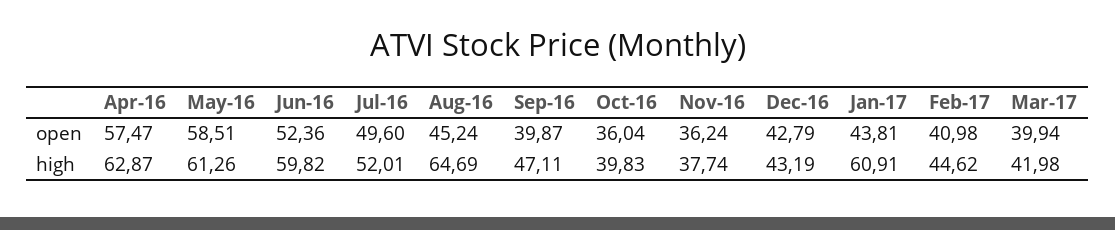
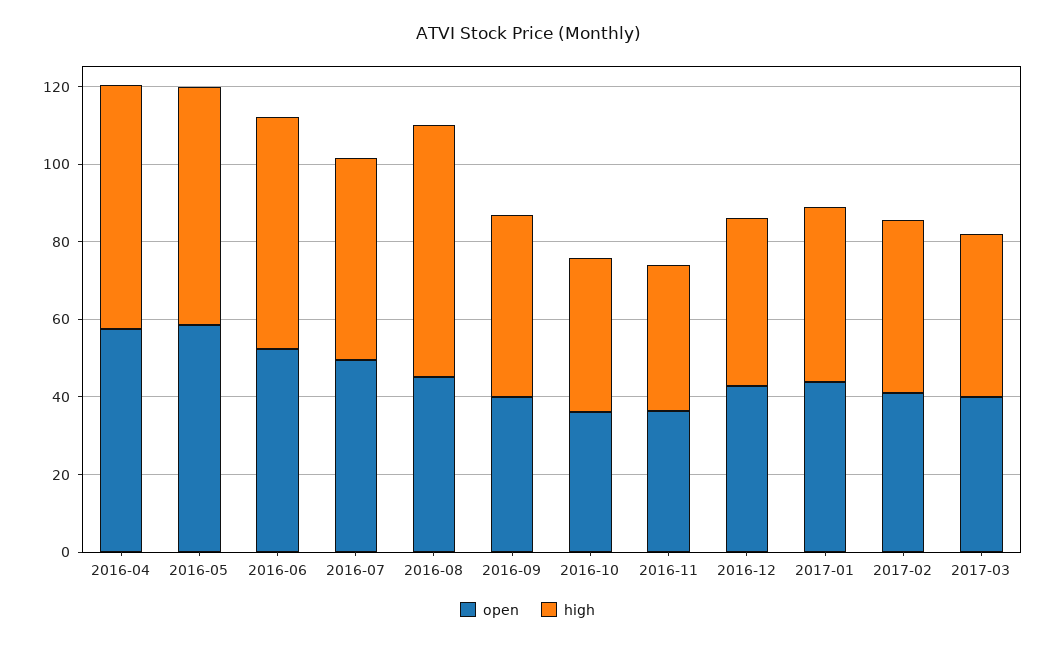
  {
    "open": {
      "Apr-16": 57.47,
      "May-16": 58.51,
      "Jun-16": 52.36,
      "Jul-16": 49.6,
      "Aug-16": 45.24,
      "Sep-16": 39.87,
      "Oct-16": 36.04,
      "Nov-16": 36.24,
      "Dec-16": 42.79,
      "Jan-17": 43.81,
      "Feb-17": 40.98,
      "Mar-17": 39.94
    },
    "high": {
      "Apr-16": 62.87,
      "May-16": 61.26,
      "Jun-16": 59.82,
      "Jul-16": 52.01,
      "Aug-16": 64.69,
      "Sep-16": 47.11,
      "Oct-16": 39.83,
      "Nov-16": 37.74,
      "Dec-16": 43.19,
-     "Jan-17": 60.91,
+     "Jan-17": 45,
      "Feb-17": 44.62,
      "Mar-17": 41.98
    }
  }

